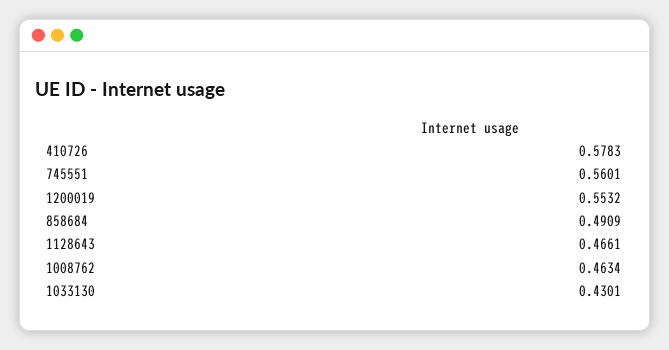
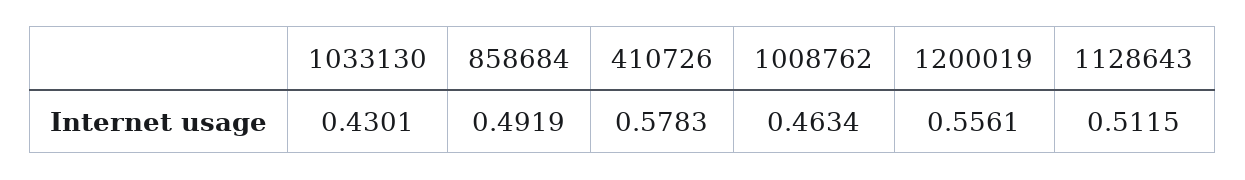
  {
    "410726": 0.5783,
-   "745551": 0.5601,
-   "1200019": 0.5532,
+   "1200019": 0.5561,
-   "858684": 0.4909,
+   "858684": 0.4919,
-   "1128643": 0.4661,
+   "1128643": 0.5115,
    "1008762": 0.4634,
    "1033130": 0.4301
  }

